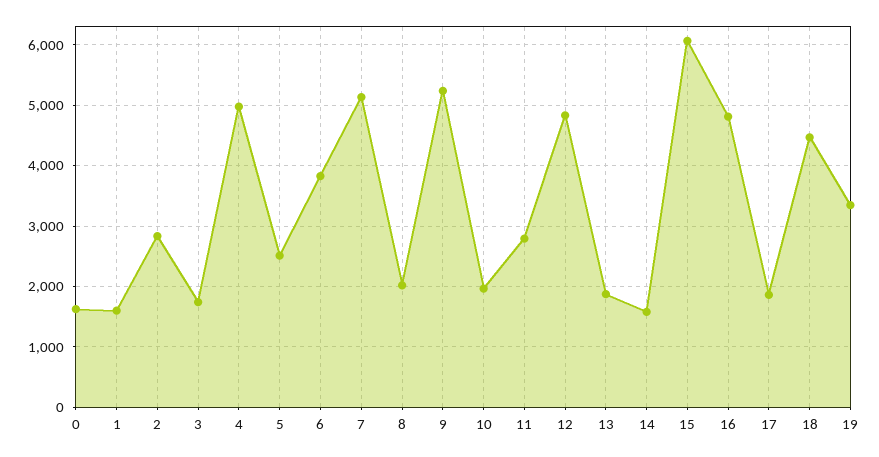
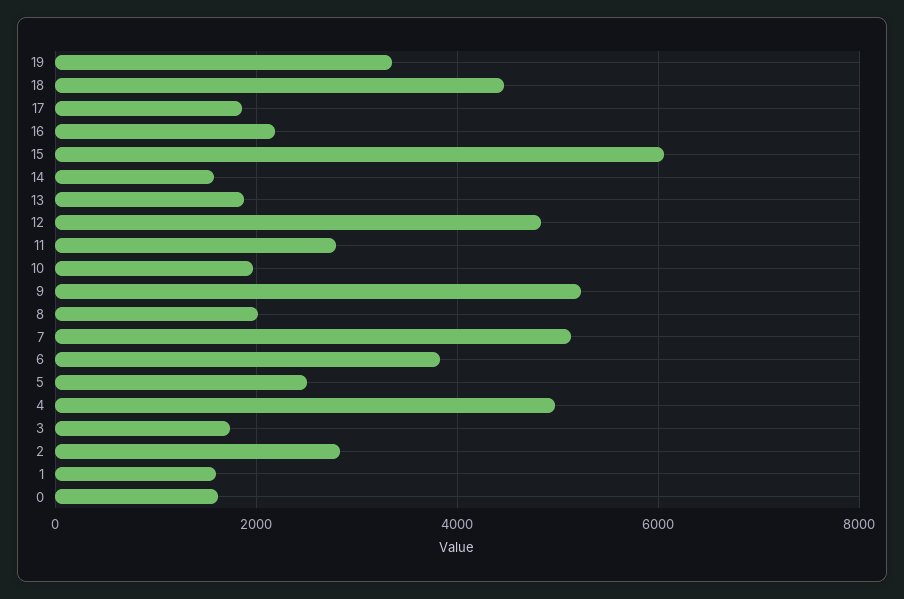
  {
    "0": 1600,
    "1": 1600,
    "2": 2800,
    "3": 1700,
    "4": 5000,
    "5": 2500,
    "6": 3800,
    "7": 5100,
    "8": 2000,
    "9": 5200,
    "10": 2000,
    "11": 2800,
    "12": 4800,
    "13": 1900,
    "14": 1600,
    "15": 6100,
-   "16": 4800,
+   "16": 2200,
    "17": 1900,
    "18": 4500,
    "19": 3300
  }

